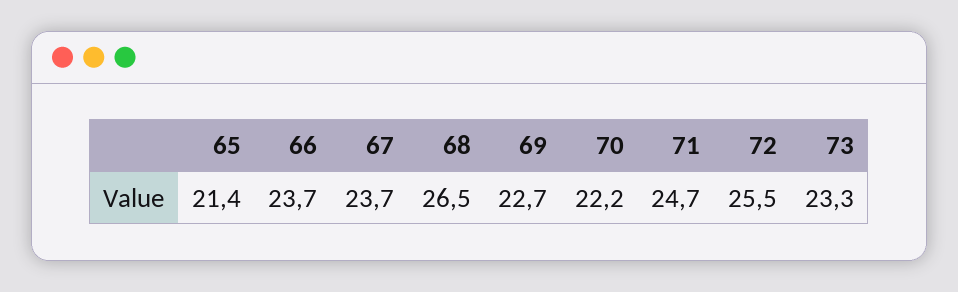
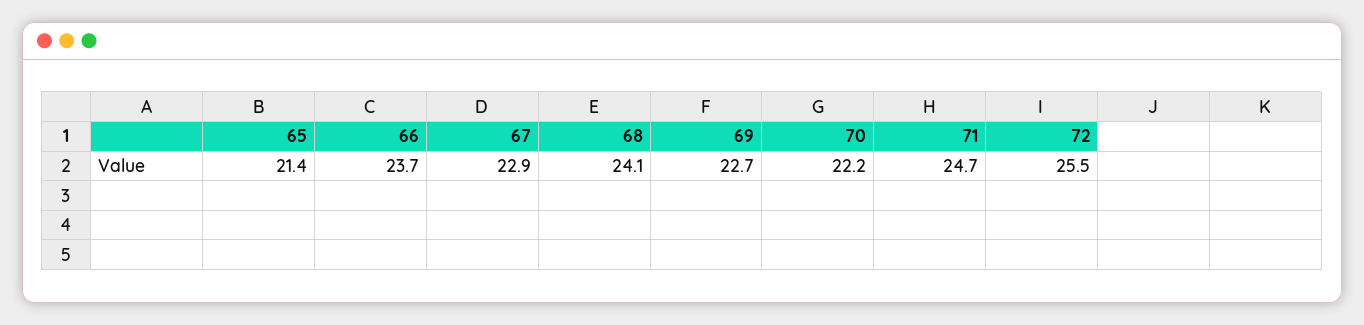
  {
    "65": 21.4,
    "66": 23.7,
-   "67": 23.7,
+   "67": 22.9,
-   "68": 26.5,
+   "68": 24.1,
    "69": 22.7,
    "70": 22.2,
    "71": 24.7,
-   "72": 25.5,
+   "72": 25.5
-   "73": 23.3
  }

